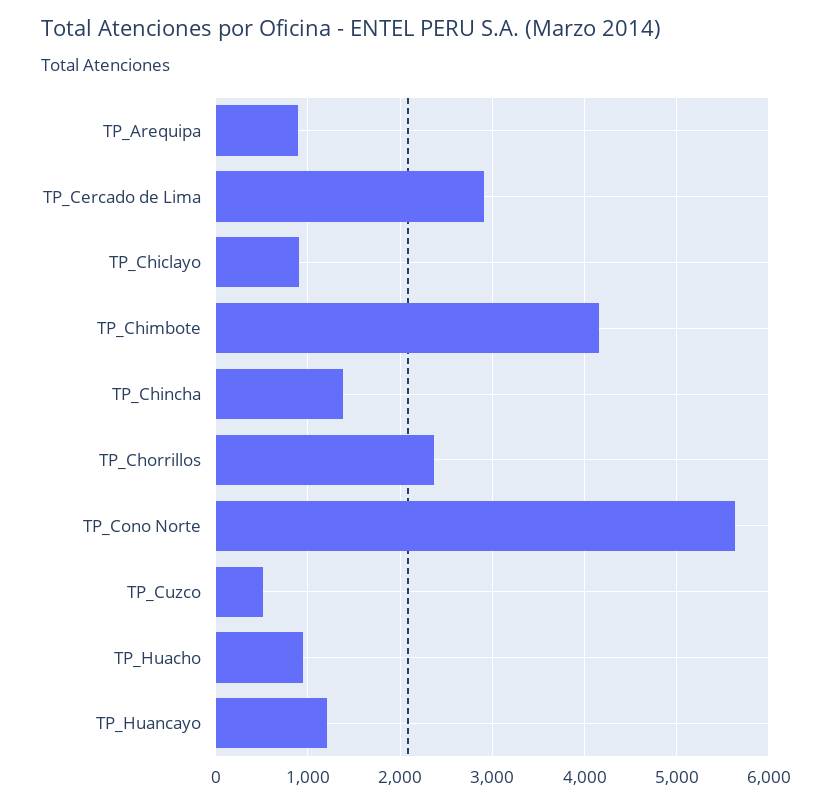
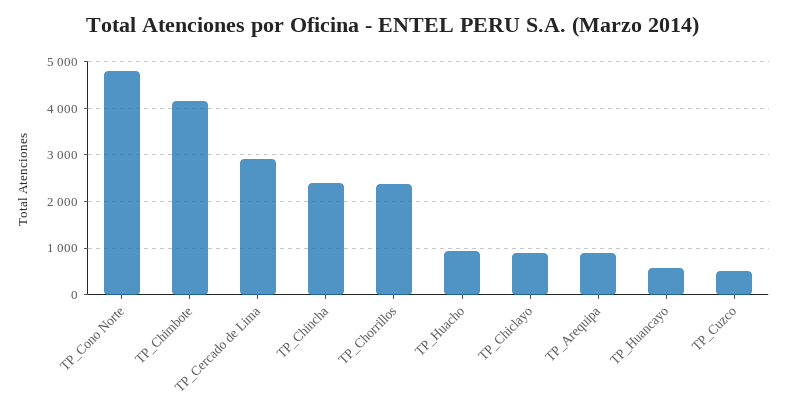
  {
    "TP_Arequipa": 900,
    "TP_Cercado de Lima": 2900,
    "TP_Chiclayo": 900,
    "TP_Chimbote": 4200,
-   "TP_Chincha": 1400,
+   "TP_Chincha": 2400,
    "TP_Chorrillos": 2400,
-   "TP_Cono Norte": 5600,
+   "TP_Cono Norte": 4800,
    "TP_Cuzco": 500,
    "TP_Huacho": 900,
-   "TP_Huancayo": 1200
+   "TP_Huancayo": 600
  }

